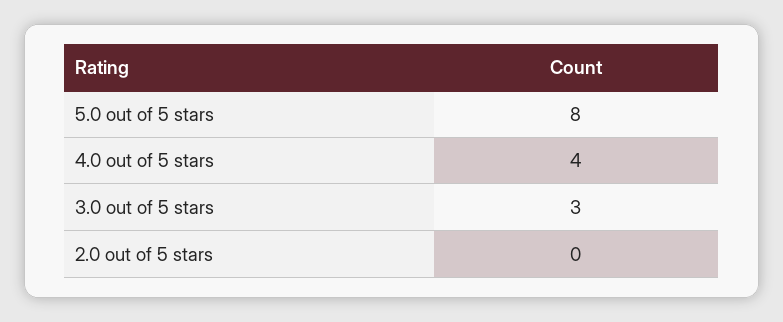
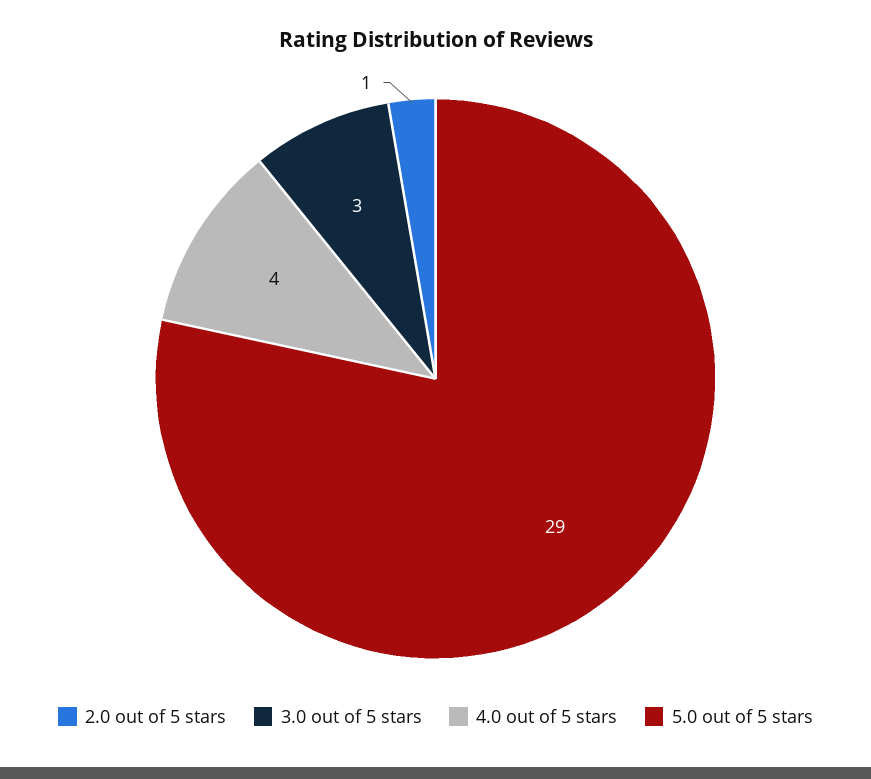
  {
-   "5.0 out of 5 stars": 8,
+   "5.0 out of 5 stars": 29,
    "4.0 out of 5 stars": 4,
    "3.0 out of 5 stars": 3,
-   "2.0 out of 5 stars": 0
+   "2.0 out of 5 stars": 1
  }

